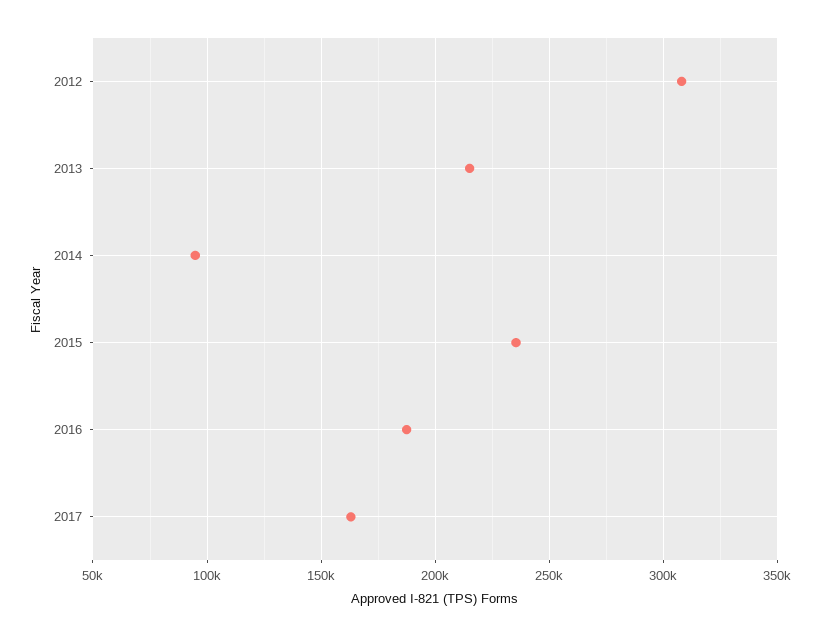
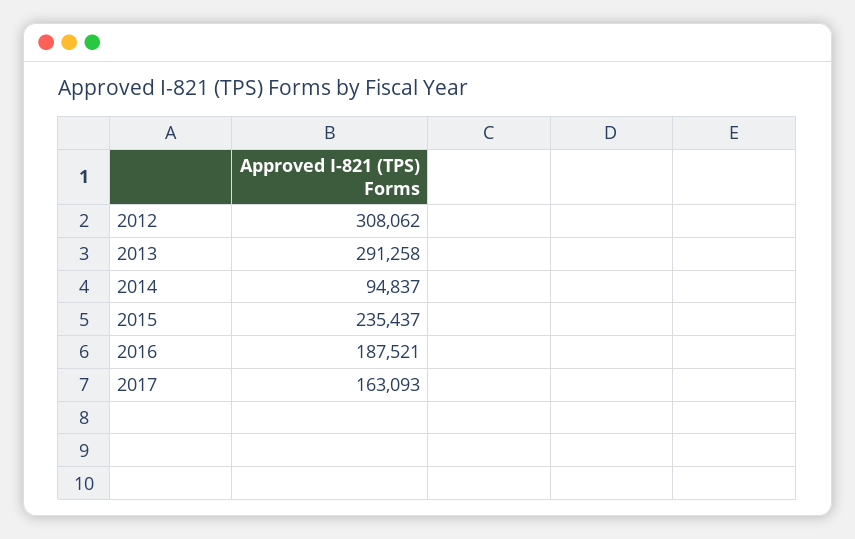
  {
    "2012": 308062,
-   "2013": 215000,
+   "2013": 291258,
    "2014": 94837,
    "2015": 235437,
    "2016": 187521,
    "2017": 163093
  }

